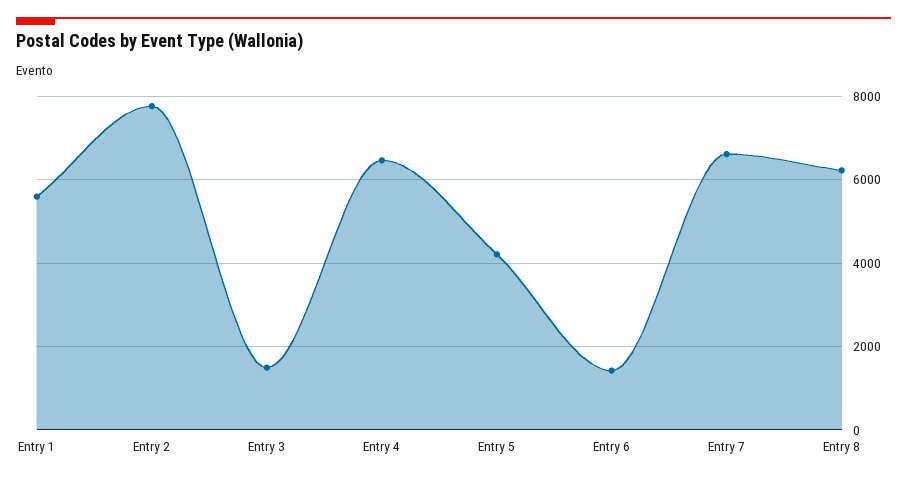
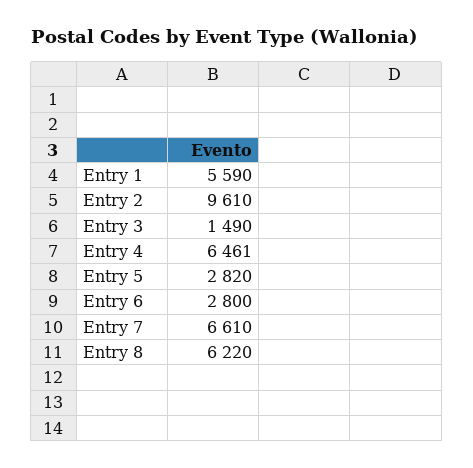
  {
    "Entry 1": 5590,
-   "Entry 2": 7800,
+   "Entry 2": 9610,
    "Entry 3": 1490,
    "Entry 4": 6461,
-   "Entry 5": 4200,
+   "Entry 5": 2820,
-   "Entry 6": 1400,
+   "Entry 6": 2800,
    "Entry 7": 6610,
    "Entry 8": 6220
  }

